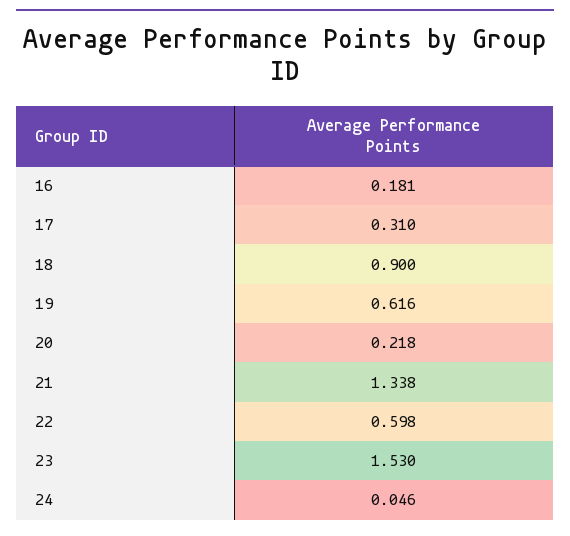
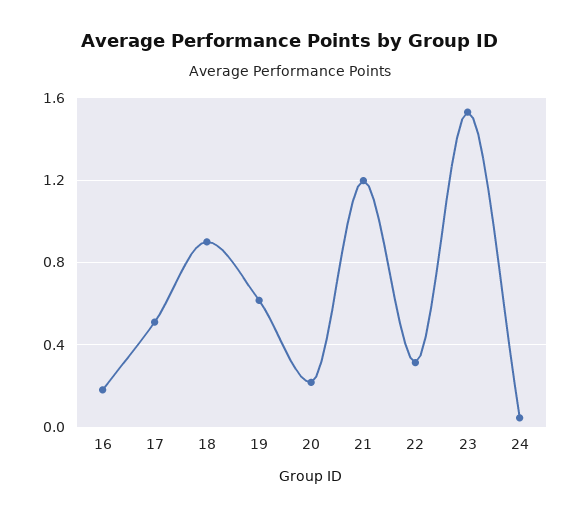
  {
    "16": 0.181,
-   "17": 0.31,
+   "17": 0.5,
    "18": 0.9,
    "19": 0.616,
    "20": 0.218,
-   "21": 1.338,
+   "21": 1.2,
-   "22": 0.598,
+   "22": 0.3,
    "23": 1.53,
    "24": 0.046
  }

